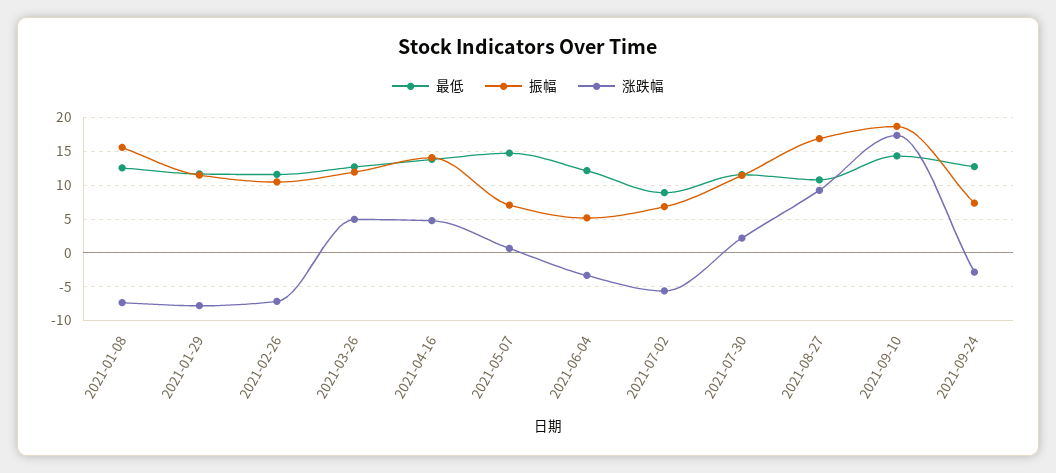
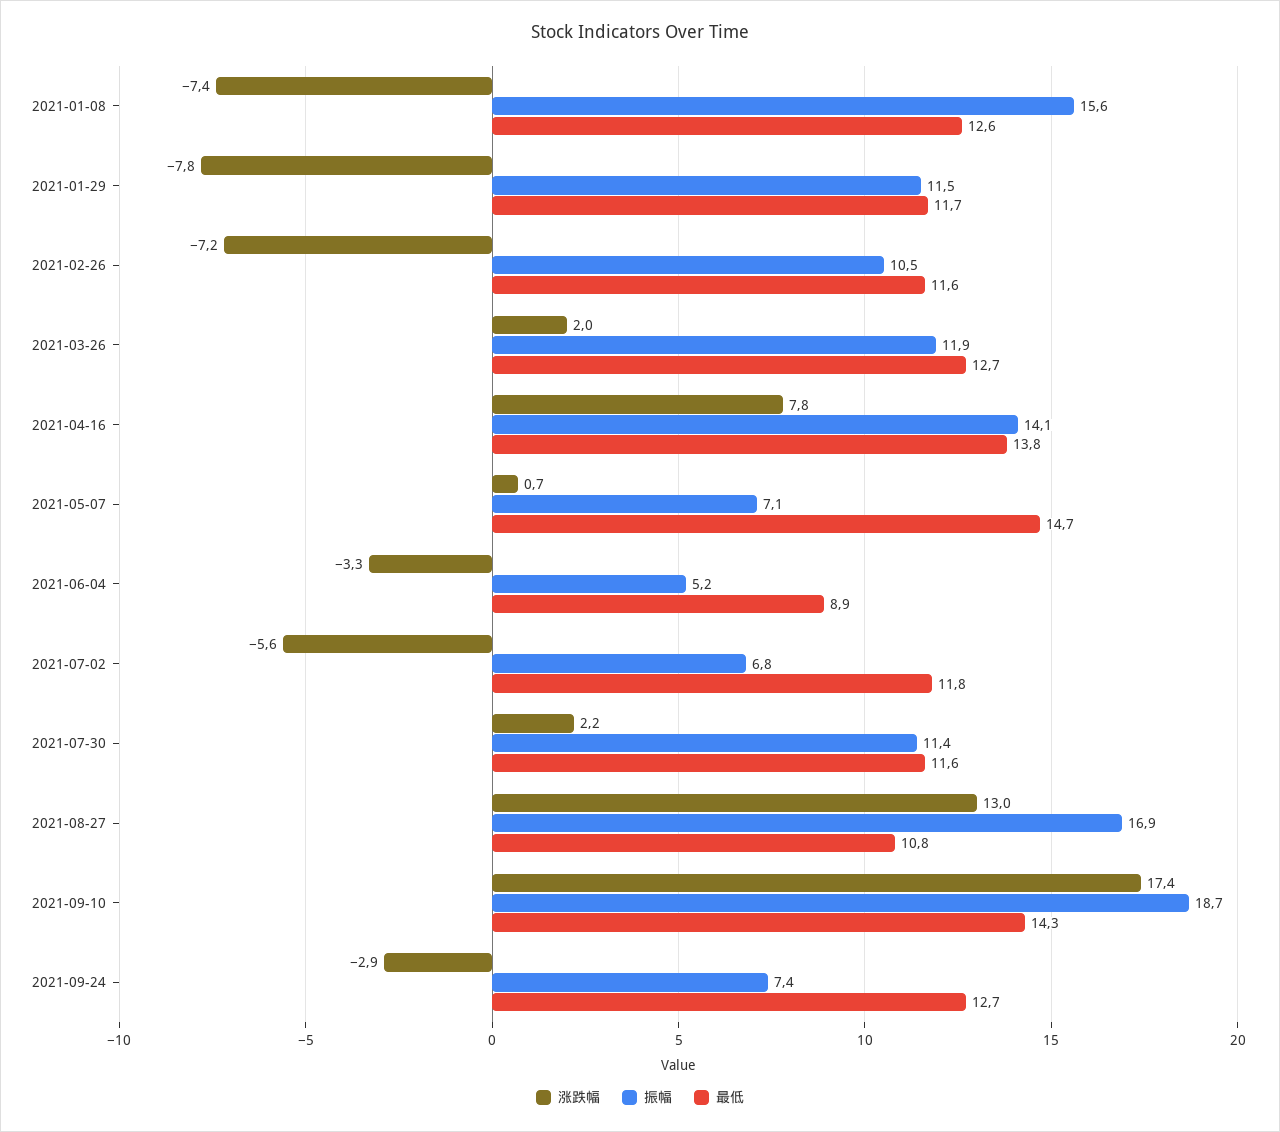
  {
    "最低": {
      "2021-01-08": 12.6,
      "2021-01-29": 11.7,
      "2021-02-26": 11.6,
      "2021-03-26": 12.7,
      "2021-04-16": 13.8,
      "2021-05-07": 14.7,
-     "2021-06-04": 12,
+     "2021-06-04": 8.9,
-     "2021-07-02": 9,
+     "2021-07-02": 11.8,
      "2021-07-30": 11.6,
      "2021-08-27": 10.8,
      "2021-09-10": 14.3,
      "2021-09-24": 12.7
    },
    "振幅": {
      "2021-01-08": 15.6,
      "2021-01-29": 11.5,
      "2021-02-26": 10.5,
      "2021-03-26": 11.9,
      "2021-04-16": 14.1,
      "2021-05-07": 7.1,
      "2021-06-04": 5.2,
      "2021-07-02": 6.8,
      "2021-07-30": 11.4,
      "2021-08-27": 16.9,
      "2021-09-10": 18.7,
      "2021-09-24": 7.4
    },
    "涨跌幅": {
      "2021-01-08": -7.4,
      "2021-01-29": -7.8,
      "2021-02-26": -7.2,
-     "2021-03-26": 5,
+     "2021-03-26": 2,
-     "2021-04-16": 5,
+     "2021-04-16": 7.8,
      "2021-05-07": 0.7,
      "2021-06-04": -3.3,
      "2021-07-02": -5.6,
      "2021-07-30": 2.2,
-     "2021-08-27": 9,
+     "2021-08-27": 13,
      "2021-09-10": 17.4,
      "2021-09-24": -2.9
    }
  }

